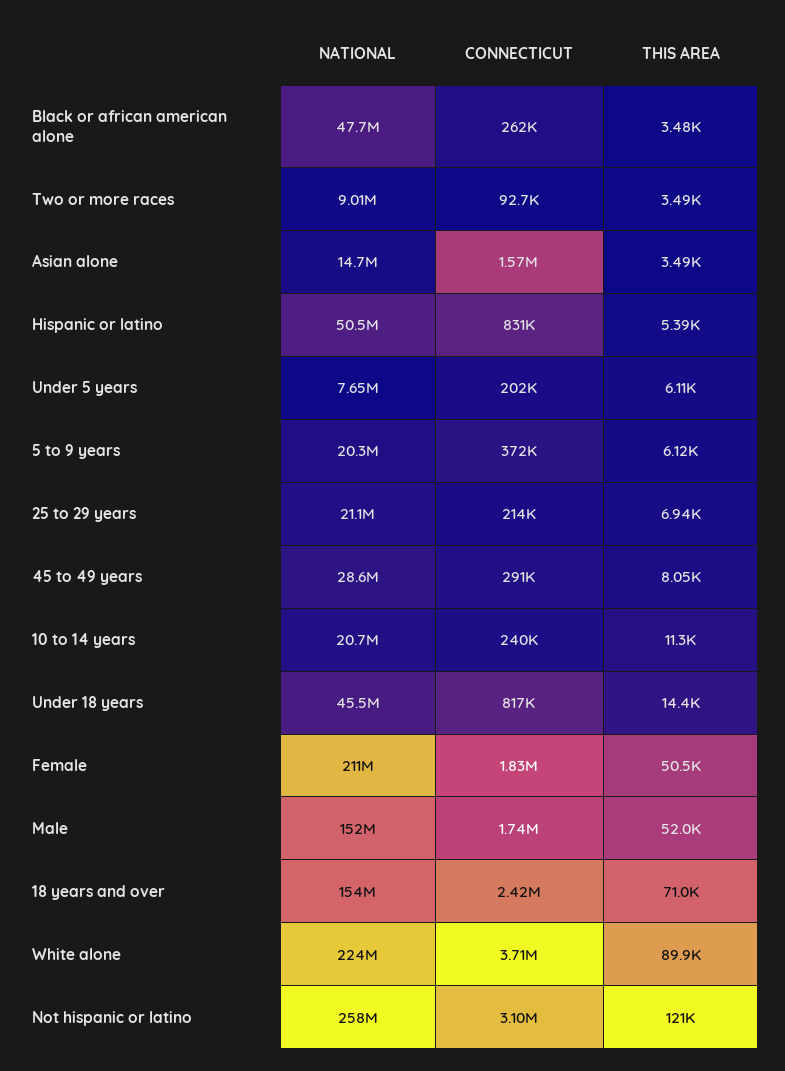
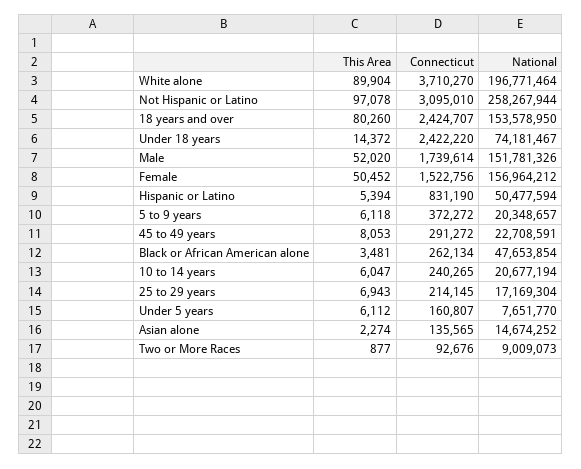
  {
    "NATIONAL": {
      "Black or african american alone": 47653854,
      "Two or more races": 9009073,
      "Asian alone": 14674252,
      "Hispanic or latino": 50477594,
      "Under 5 years": 7651770,
      "5 to 9 years": 20348657,
-     "25 to 29 years": 21100000,
+     "25 to 29 years": 17169304,
-     "45 to 49 years": 28600000,
+     "45 to 49 years": 22708591,
      "10 to 14 years": 20677194,
-     "Under 18 years": 45500000,
+     "Under 18 years": 74181467,
-     "Female": 211000000,
+     "Female": 156964212,
      "Male": 151781326,
      "18 years and over": 153578950,
-     "White alone": 224000000,
+     "White alone": 196771464,
      "Not hispanic or latino": 258267944
    },
    "CONNECTICUT": {
      "Black or african american alone": 262134,
      "Two or more races": 92676,
-     "Asian alone": 1570000,
+     "Asian alone": 135565,
      "Hispanic or latino": 831190,
-     "Under 5 years": 202000,
+     "Under 5 years": 160807,
      "5 to 9 years": 372272,
      "25 to 29 years": 214145,
      "45 to 49 years": 291272,
      "10 to 14 years": 240265,
-     "Under 18 years": 817000,
+     "Under 18 years": 2422220,
-     "Female": 1830000,
+     "Female": 1522756,
      "Male": 1739614,
      "18 years and over": 2424707,
      "White alone": 3710270,
      "Not hispanic or latino": 3095010
    },
    "THIS AREA": {
      "Black or african american alone": 3481,
-     "Two or more races": 3490,
+     "Two or more races": 877,
-     "Asian alone": 3490,
+     "Asian alone": 2274,
      "Hispanic or latino": 5394,
      "Under 5 years": 6112,
      "5 to 9 years": 6118,
      "25 to 29 years": 6943,
      "45 to 49 years": 8053,
-     "10 to 14 years": 11300,
+     "10 to 14 years": 6047,
      "Under 18 years": 14372,
      "Female": 50452,
      "Male": 52020,
-     "18 years and over": 71000,
+     "18 years and over": 80260,
      "White alone": 89904,
-     "Not hispanic or latino": 121000
+     "Not hispanic or latino": 97078
    }
  }

